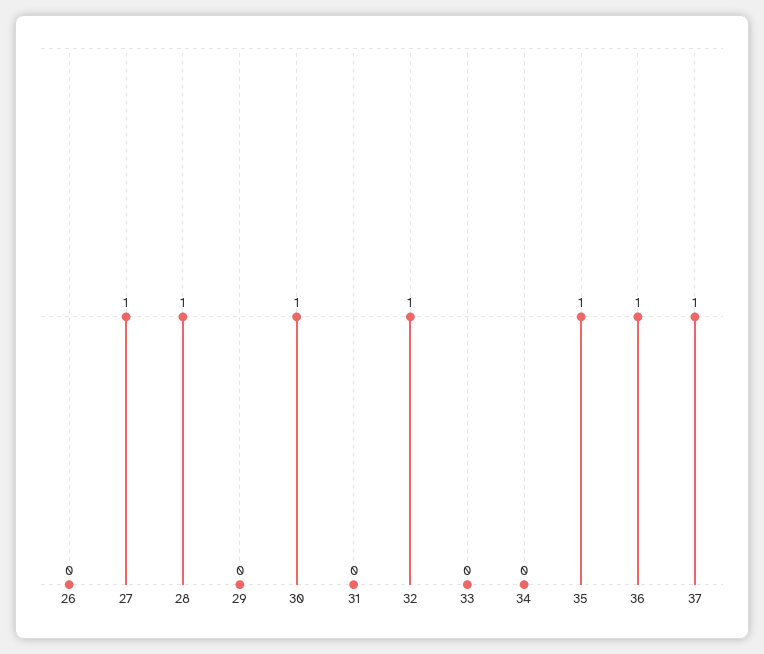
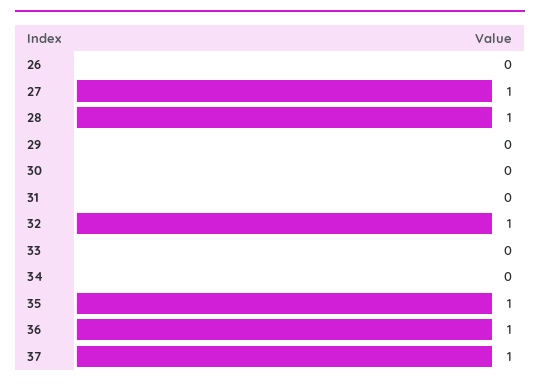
  {
    "26": 0,
    "27": 1,
    "28": 1,
    "29": 0,
-   "30": 1,
+   "30": 0,
    "31": 0,
    "32": 1,
    "33": 0,
    "34": 0,
    "35": 1,
    "36": 1,
    "37": 1
  }

